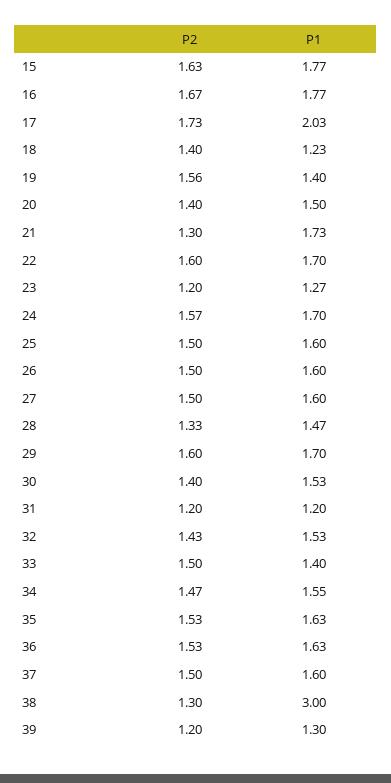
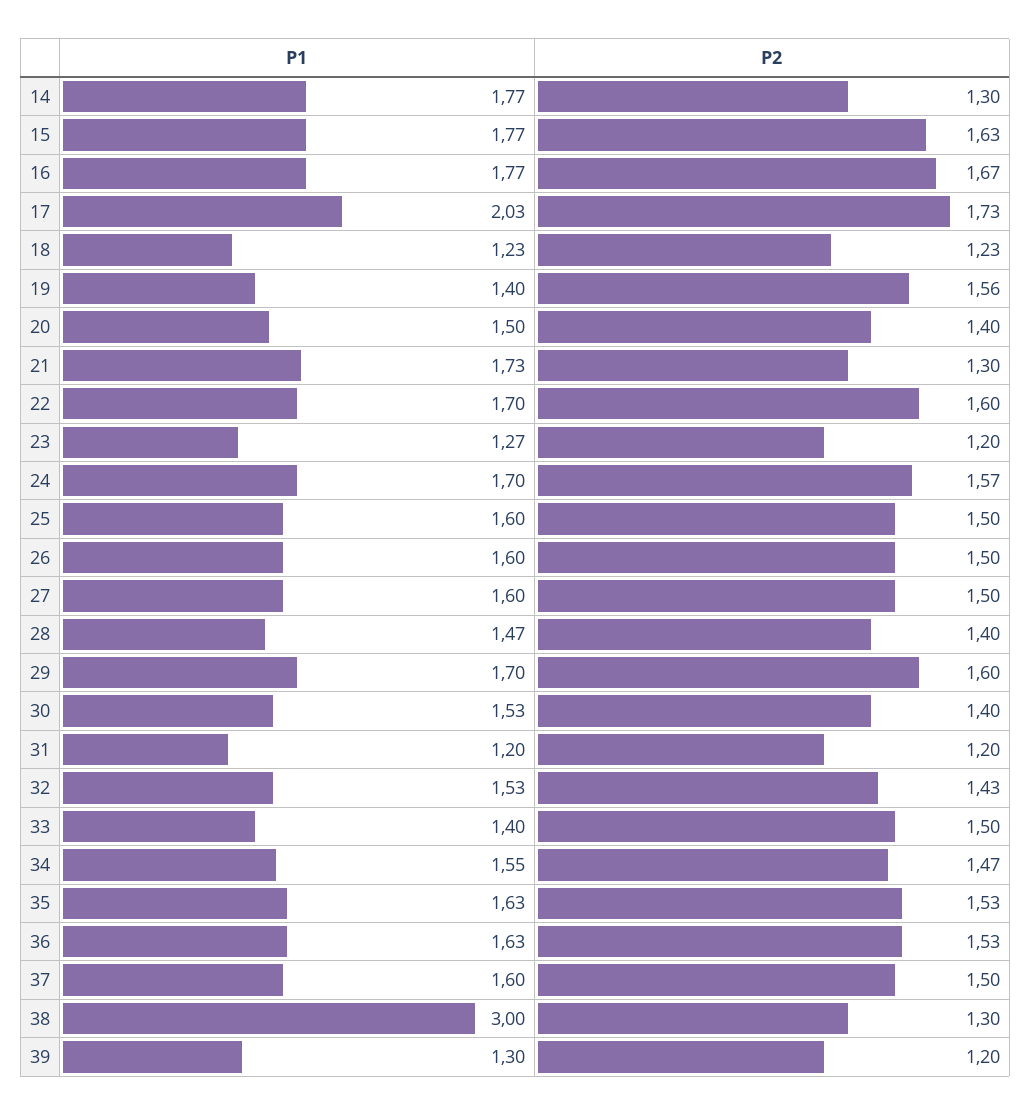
  {
    "P2": {
      "15": 1.63,
      "16": 1.67,
      "17": 1.73,
-     "18": 1.4,
+     "18": 1.23,
      "19": 1.56,
      "20": 1.4,
      "21": 1.3,
      "22": 1.6,
      "23": 1.2,
      "24": 1.57,
      "25": 1.5,
      "26": 1.5,
      "27": 1.5,
-     "28": 1.33,
+     "28": 1.4,
      "29": 1.6,
      "30": 1.4,
      "31": 1.2,
      "32": 1.43,
      "33": 1.5,
      "34": 1.47,
      "35": 1.53,
      "36": 1.53,
      "37": 1.5,
      "38": 1.3,
-     "39": 1.2
+     "39": 1.2,
+     "14": 1.3
    },
    "P1": {
      "15": 1.77,
      "16": 1.77,
      "17": 2.03,
      "18": 1.23,
      "19": 1.4,
      "20": 1.5,
      "21": 1.73,
      "22": 1.7,
      "23": 1.27,
      "24": 1.7,
      "25": 1.6,
      "26": 1.6,
      "27": 1.6,
      "28": 1.47,
      "29": 1.7,
      "30": 1.53,
      "31": 1.2,
      "32": 1.53,
      "33": 1.4,
      "34": 1.55,
      "35": 1.63,
      "36": 1.63,
      "37": 1.6,
      "38": 3,
-     "39": 1.3
+     "39": 1.3,
+     "14": 1.77
    }
  }

